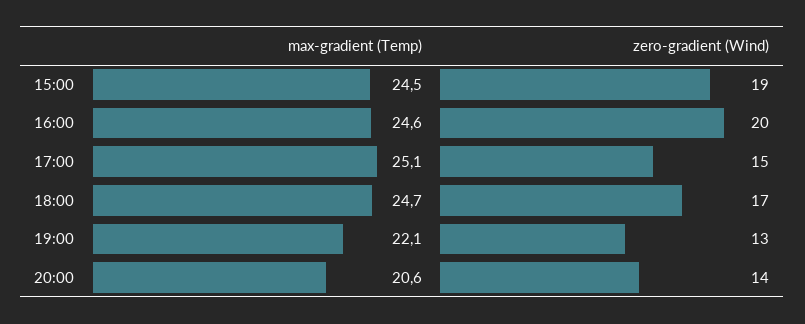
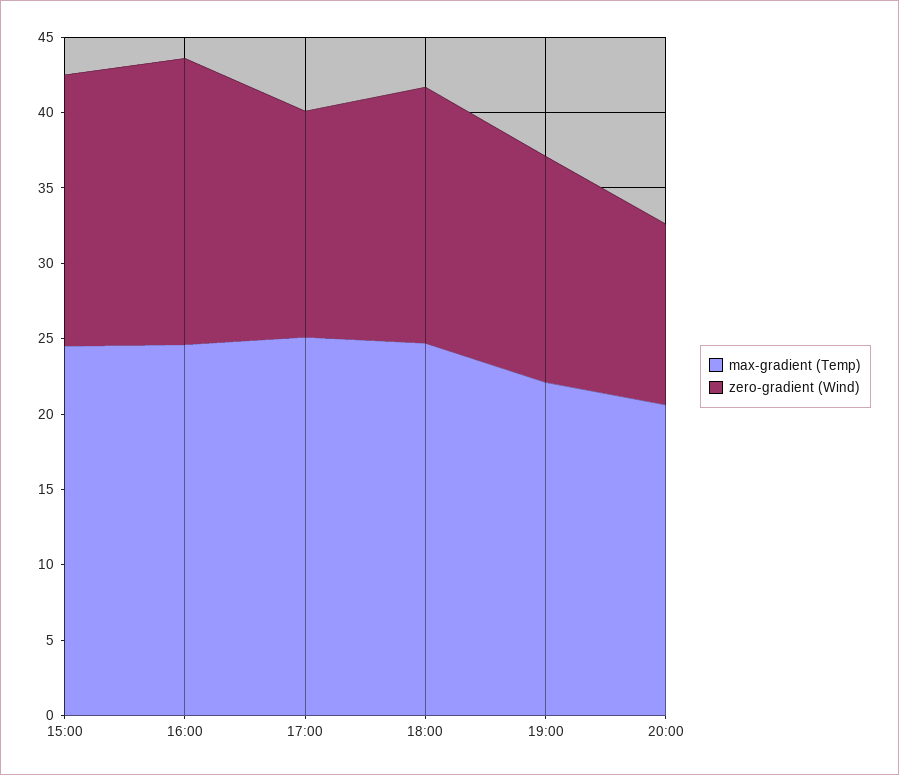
  {
    "max-gradient (Temp)": {
      "15:00": 24.5,
      "16:00": 24.6,
      "17:00": 25.1,
      "18:00": 24.7,
      "19:00": 22.1,
      "20:00": 20.6
    },
    "zero-gradient (Wind)": {
-     "15:00": 19,
+     "15:00": 18,
-     "16:00": 20,
+     "16:00": 19,
      "17:00": 15,
      "18:00": 17,
-     "19:00": 13,
+     "19:00": 15,
-     "20:00": 14
+     "20:00": 12
    }
  }

